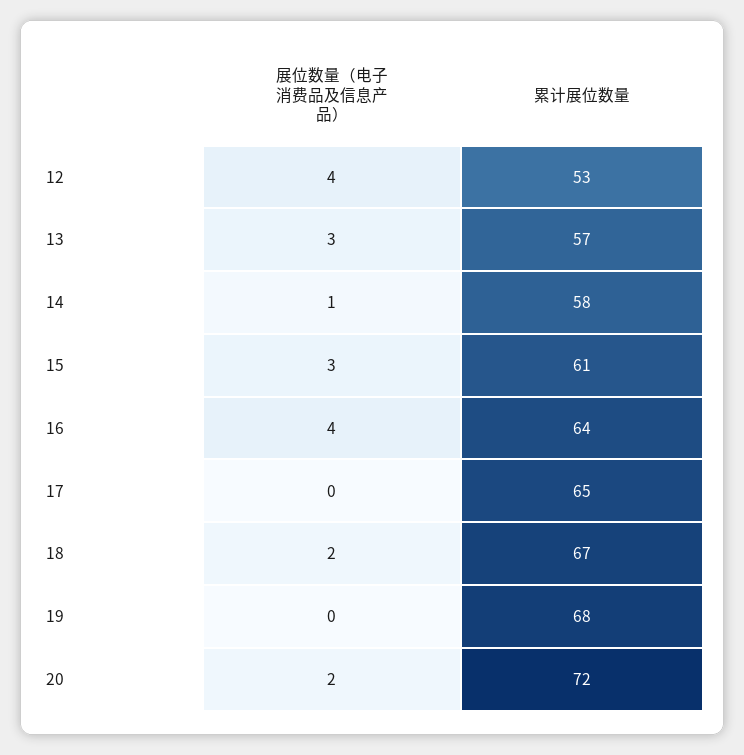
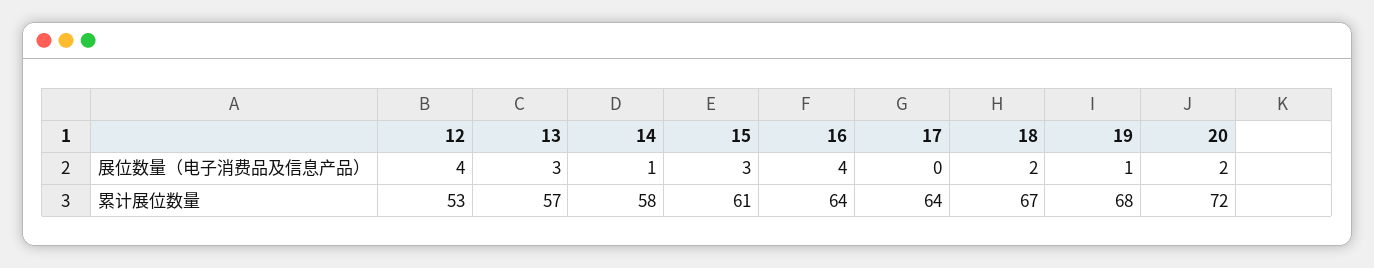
  {
    "展位数量（电子消费品及信息产品）": {
      "12": 4,
      "13": 3,
      "14": 1,
      "15": 3,
      "16": 4,
      "17": 0,
      "18": 2,
-     "19": 0,
+     "19": 1,
      "20": 2
    },
    "累计展位数量": {
      "12": 53,
      "13": 57,
      "14": 58,
      "15": 61,
      "16": 64,
-     "17": 65,
+     "17": 64,
      "18": 67,
      "19": 68,
      "20": 72
    }
  }

